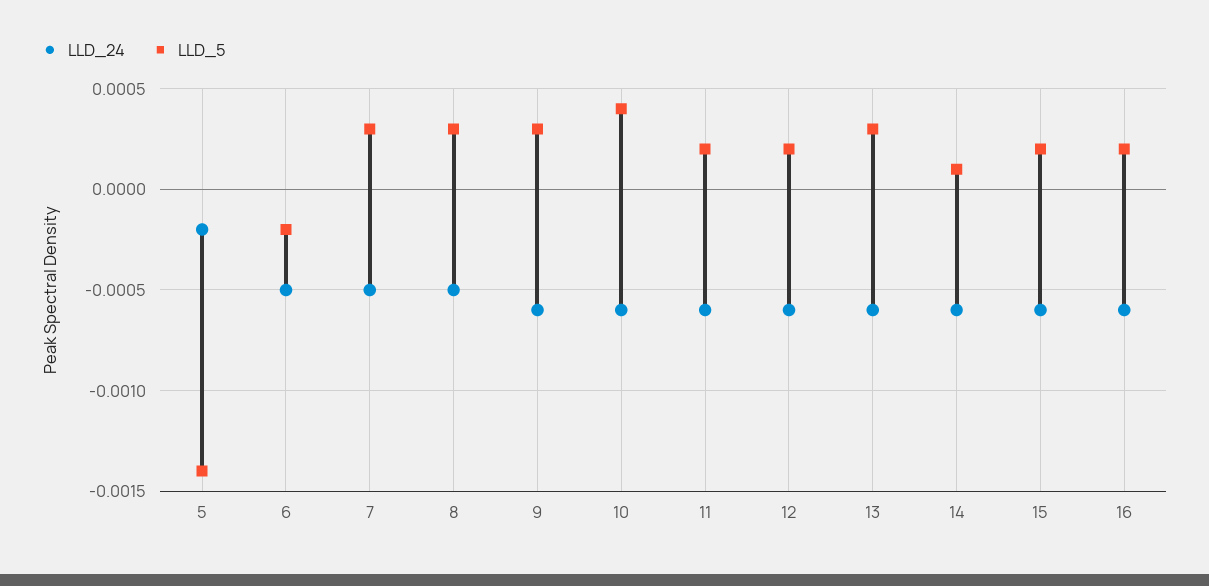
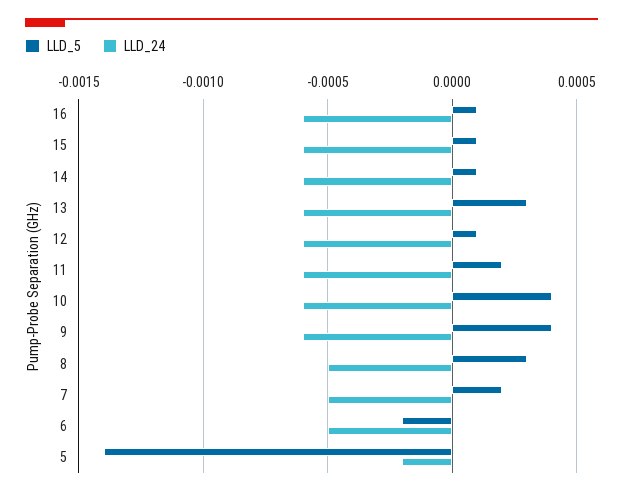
  {
    "LLD_24": {
      "5": -0.0002,
      "6": -0.0005,
      "7": -0.0005,
      "8": -0.0005,
      "9": -0.0006,
      "10": -0.0006,
      "11": -0.0006,
      "12": -0.0006,
      "13": -0.0006,
      "14": -0.0006,
      "15": -0.0006,
      "16": -0.0006
    },
    "LLD_5": {
      "5": -0.0014,
      "6": -0.0002,
-     "7": 0.0003,
+     "7": 0.0002,
      "8": 0.0003,
-     "9": 0.0003,
+     "9": 0.0004,
      "10": 0.0004,
      "11": 0.0002,
-     "12": 0.0002,
+     "12": 0.0001,
      "13": 0.0003,
      "14": 0.0001,
-     "15": 0.0002,
+     "15": 0.0001,
-     "16": 0.0002
+     "16": 0.0001
    }
  }

